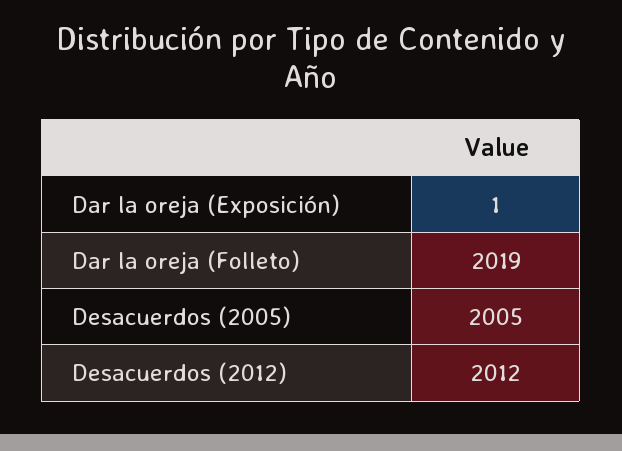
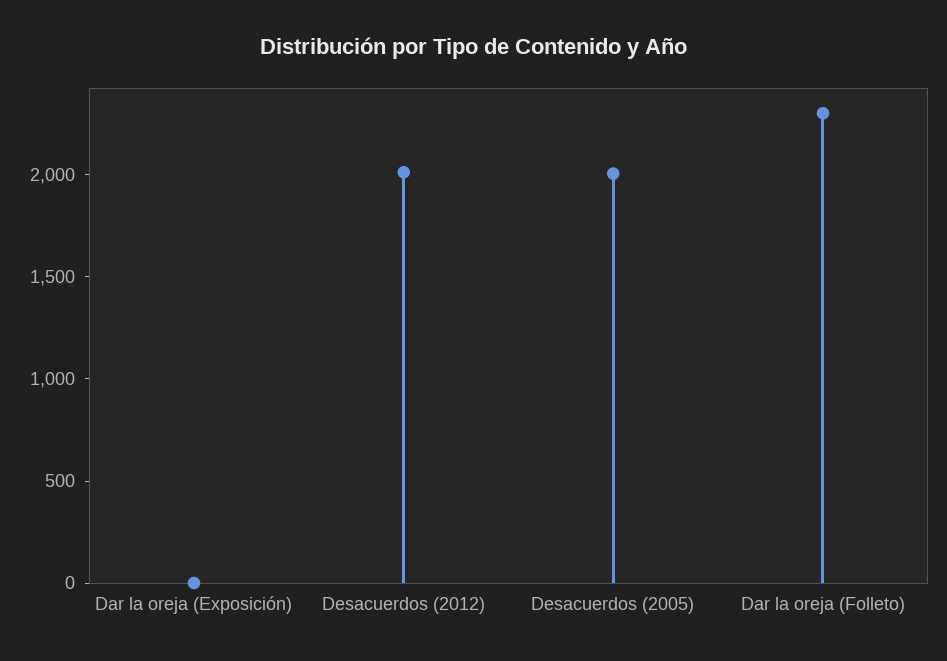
  {
    "Dar la oreja (Exposición)": 1,
-   "Dar la oreja (Folleto)": 2019,
+   "Dar la oreja (Folleto)": 2300,
    "Desacuerdos (2005)": 2005,
    "Desacuerdos (2012)": 2012
  }

